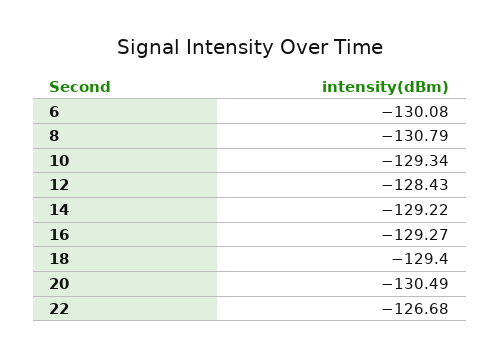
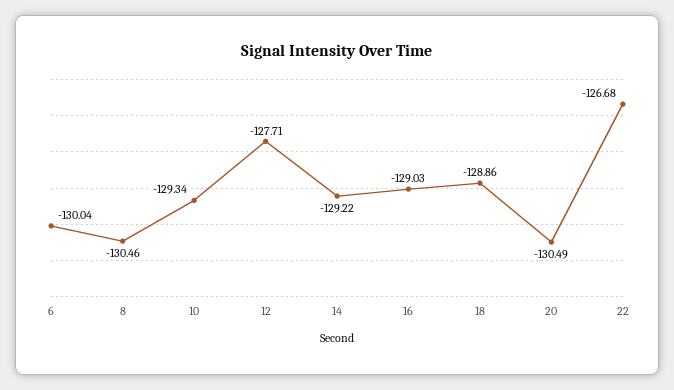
  {
-   "6": -130.08,
+   "6": -130.04,
-   "8": -130.79,
+   "8": -130.46,
    "10": -129.34,
-   "12": -128.43,
+   "12": -127.71,
    "14": -129.22,
-   "16": -129.27,
+   "16": -129.03,
-   "18": -129.4,
+   "18": -128.86,
    "20": -130.49,
    "22": -126.68
  }

